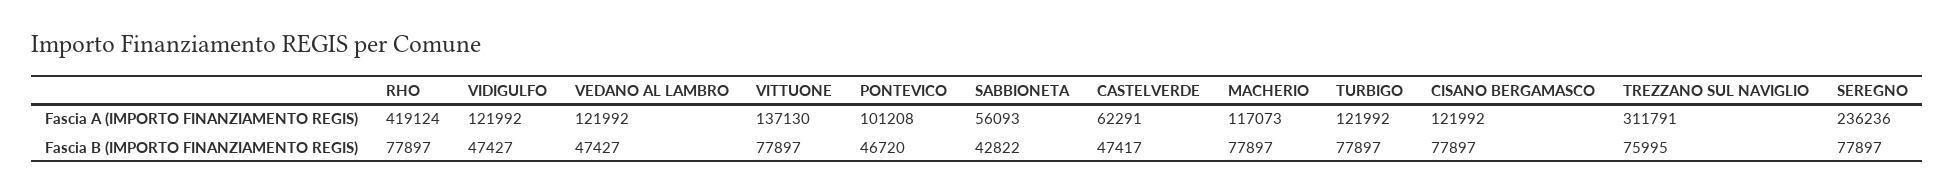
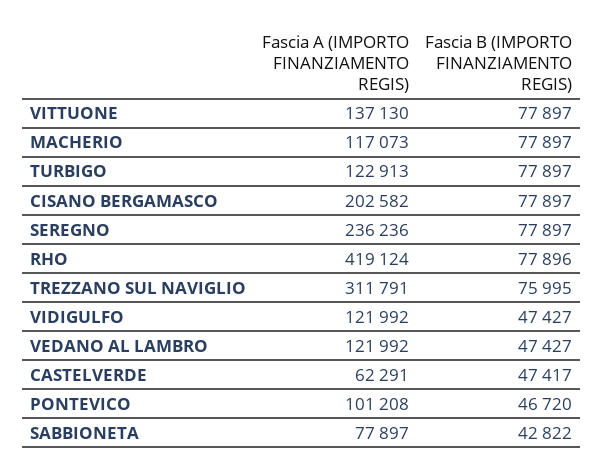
  {
    "RHO": {
      "Fascia A (IMPORTO FINANZIAMENTO REGIS)": 419124,
-     "Fascia B (IMPORTO FINANZIAMENTO REGIS)": 77897
+     "Fascia B (IMPORTO FINANZIAMENTO REGIS)": 77896
    },
    "VIDIGULFO": {
      "Fascia A (IMPORTO FINANZIAMENTO REGIS)": 121992,
      "Fascia B (IMPORTO FINANZIAMENTO REGIS)": 47427
    },
    "VEDANO AL LAMBRO": {
      "Fascia A (IMPORTO FINANZIAMENTO REGIS)": 121992,
      "Fascia B (IMPORTO FINANZIAMENTO REGIS)": 47427
    },
    "VITTUONE": {
      "Fascia A (IMPORTO FINANZIAMENTO REGIS)": 137130,
      "Fascia B (IMPORTO FINANZIAMENTO REGIS)": 77897
    },
    "PONTEVICO": {
      "Fascia A (IMPORTO FINANZIAMENTO REGIS)": 101208,
      "Fascia B (IMPORTO FINANZIAMENTO REGIS)": 46720
    },
    "SABBIONETA": {
-     "Fascia A (IMPORTO FINANZIAMENTO REGIS)": 56093,
+     "Fascia A (IMPORTO FINANZIAMENTO REGIS)": 77897,
      "Fascia B (IMPORTO FINANZIAMENTO REGIS)": 42822
    },
    "CASTELVERDE": {
      "Fascia A (IMPORTO FINANZIAMENTO REGIS)": 62291,
      "Fascia B (IMPORTO FINANZIAMENTO REGIS)": 47417
    },
    "MACHERIO": {
      "Fascia A (IMPORTO FINANZIAMENTO REGIS)": 117073,
      "Fascia B (IMPORTO FINANZIAMENTO REGIS)": 77897
    },
    "TURBIGO": {
-     "Fascia A (IMPORTO FINANZIAMENTO REGIS)": 121992,
+     "Fascia A (IMPORTO FINANZIAMENTO REGIS)": 122913,
      "Fascia B (IMPORTO FINANZIAMENTO REGIS)": 77897
    },
    "CISANO BERGAMASCO": {
-     "Fascia A (IMPORTO FINANZIAMENTO REGIS)": 121992,
+     "Fascia A (IMPORTO FINANZIAMENTO REGIS)": 202582,
      "Fascia B (IMPORTO FINANZIAMENTO REGIS)": 77897
    },
    "TREZZANO SUL NAVIGLIO": {
      "Fascia A (IMPORTO FINANZIAMENTO REGIS)": 311791,
      "Fascia B (IMPORTO FINANZIAMENTO REGIS)": 75995
    },
    "SEREGNO": {
      "Fascia A (IMPORTO FINANZIAMENTO REGIS)": 236236,
      "Fascia B (IMPORTO FINANZIAMENTO REGIS)": 77897
    }
  }

